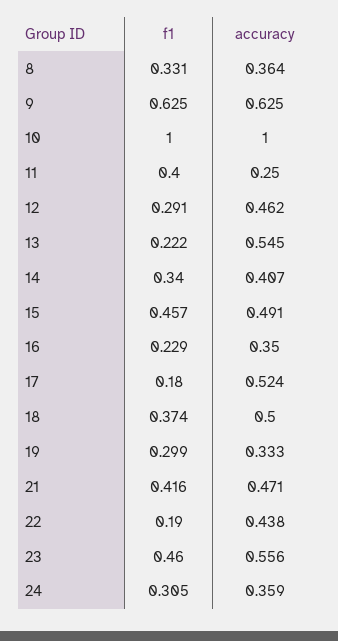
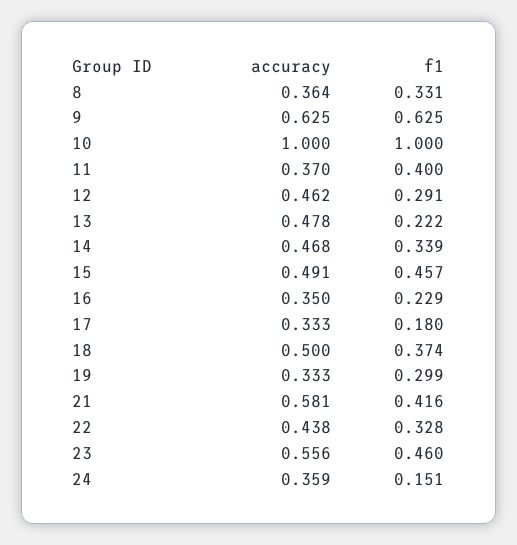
  {
    "f1": {
      "8": 0.331,
      "9": 0.625,
      "10": 1,
      "11": 0.4,
      "12": 0.291,
      "13": 0.222,
-     "14": 0.34,
+     "14": 0.339,
      "15": 0.457,
      "16": 0.229,
      "17": 0.18,
      "18": 0.374,
      "19": 0.299,
      "21": 0.416,
-     "22": 0.19,
+     "22": 0.328,
      "23": 0.46,
-     "24": 0.305
+     "24": 0.151
    },
    "accuracy": {
      "8": 0.364,
      "9": 0.625,
      "10": 1,
-     "11": 0.25,
+     "11": 0.37,
      "12": 0.462,
-     "13": 0.545,
+     "13": 0.478,
-     "14": 0.407,
+     "14": 0.468,
      "15": 0.491,
      "16": 0.35,
-     "17": 0.524,
+     "17": 0.333,
      "18": 0.5,
      "19": 0.333,
-     "21": 0.471,
+     "21": 0.581,
      "22": 0.438,
      "23": 0.556,
      "24": 0.359
    }
  }

